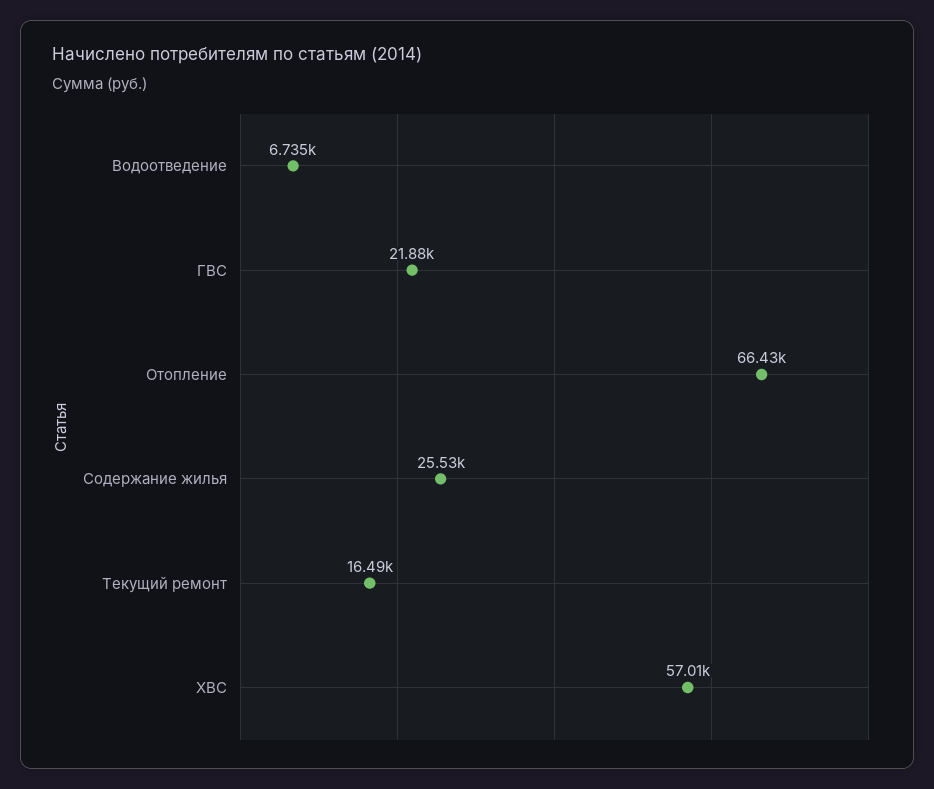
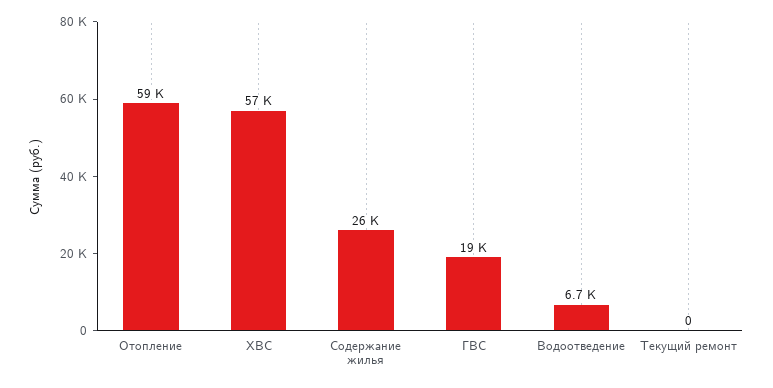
  {
    "Водоотведение": 6735,
-   "ГВС": 21880,
+   "ГВС": 19000,
-   "Отопление": 66430,
+   "Отопление": 59000,
    "Содержание жилья": 25530,
-   "Текущий ремонт": 16490,
+   "Текущий ремонт": 0,
    "ХВС": 57010
  }

